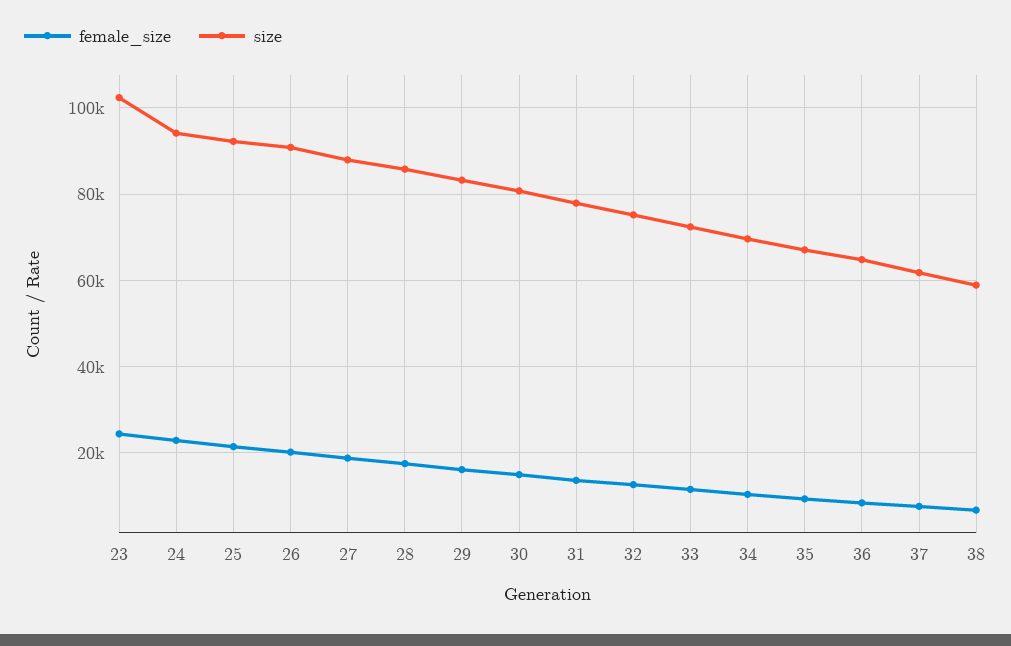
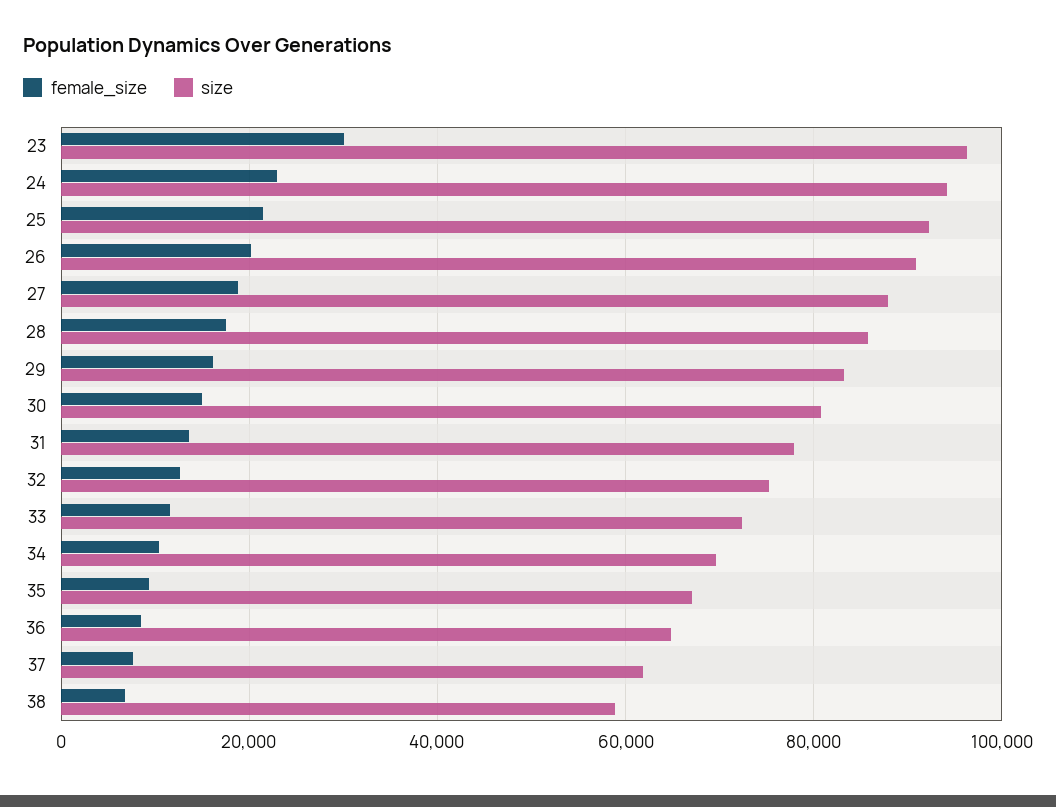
  {
    "female_size": {
-     "23": 24000,
+     "23": 30000,
      "24": 22000,
      "25": 22000,
      "26": 20000,
      "27": 18000,
      "28": 18000,
      "29": 16000,
      "30": 14000,
      "31": 14000,
      "32": 12000,
      "33": 12000,
      "34": 10000,
      "35": 10000,
      "36": 8000,
      "37": 8000,
      "38": 6000
    },
    "size": {
-     "23": 102000,
+     "23": 96000,
      "24": 94000,
      "25": 92000,
      "26": 90000,
      "27": 88000,
      "28": 86000,
      "29": 84000,
      "30": 80000,
      "31": 78000,
      "32": 76000,
      "33": 72000,
      "34": 70000,
      "35": 68000,
      "36": 64000,
      "37": 62000,
      "38": 58000
    }
  }

